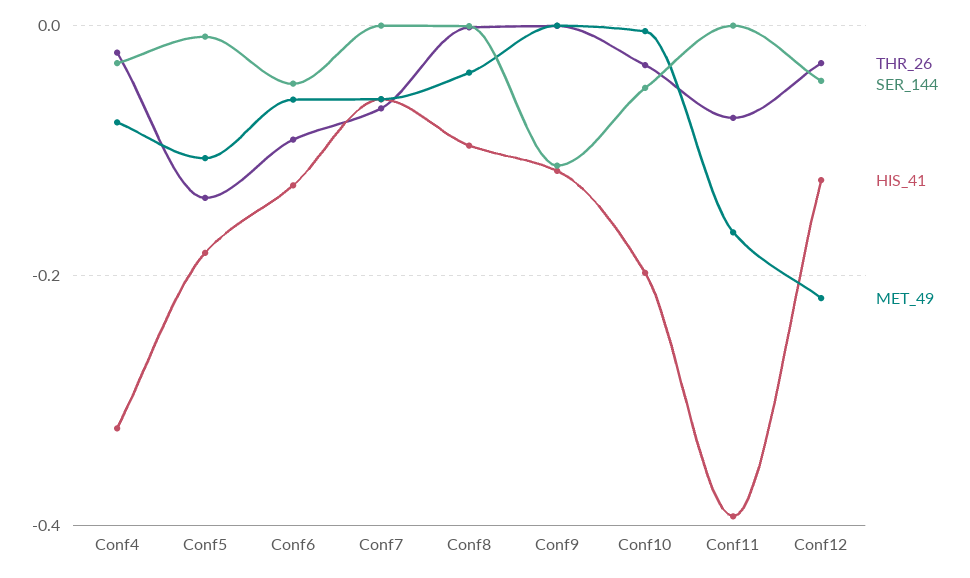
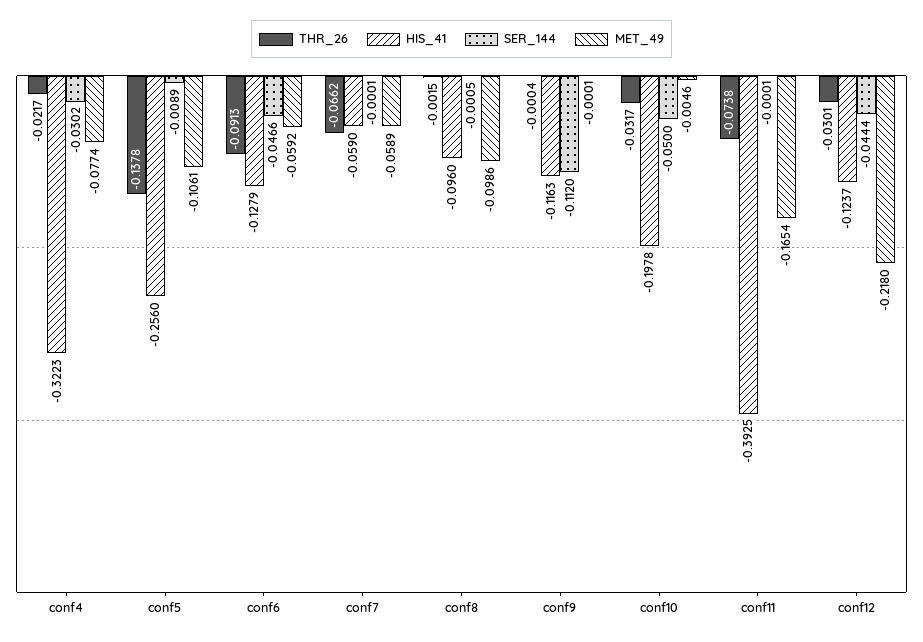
  {
    "THR_26": {
      "Conf4": -0.0217,
      "Conf5": -0.1378,
      "Conf6": -0.0913,
      "Conf7": -0.0662,
      "Conf8": -0.0015,
      "Conf9": -0.0004,
      "Conf10": -0.0317,
      "Conf11": -0.0738,
      "Conf12": -0.0301
    },
    "SER_144": {
      "Conf4": -0.0302,
      "Conf5": -0.0089,
      "Conf6": -0.0466,
      "Conf7": -0.0001,
      "Conf8": -0.0005,
      "Conf9": -0.112,
      "Conf10": -0.05,
      "Conf11": -0.0001,
      "Conf12": -0.0444
    },
    "HIS_41": {
      "Conf4": -0.3223,
-     "Conf5": -0.18,
+     "Conf5": -0.256,
      "Conf6": -0.1279,
      "Conf7": -0.059,
      "Conf8": -0.096,
      "Conf9": -0.1163,
      "Conf10": -0.1978,
      "Conf11": -0.3925,
      "Conf12": -0.1237
    },
    "MET_49": {
      "Conf4": -0.0774,
      "Conf5": -0.1061,
      "Conf6": -0.0592,
      "Conf7": -0.0589,
-     "Conf8": -0.04,
+     "Conf8": -0.0986,
      "Conf9": -0.0001,
      "Conf10": -0.0046,
      "Conf11": -0.1654,
      "Conf12": -0.218
    }
  }

